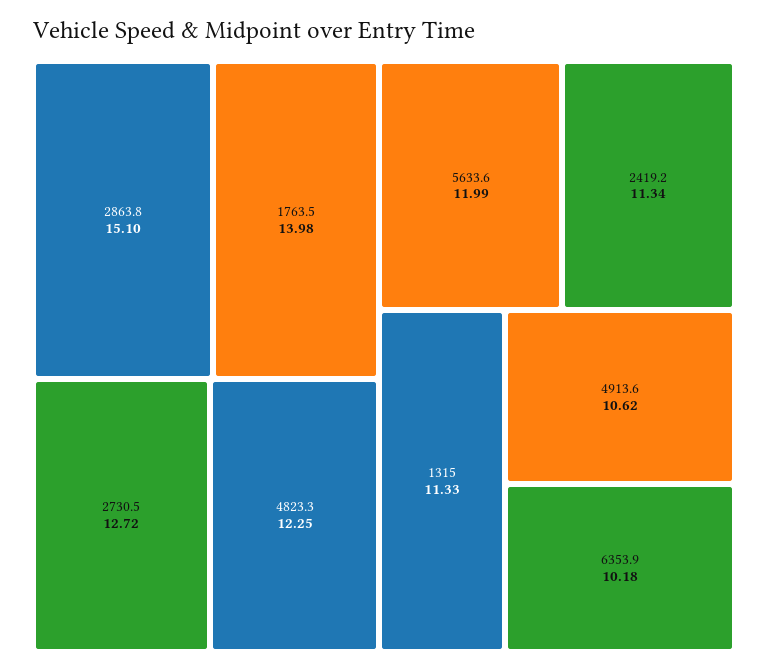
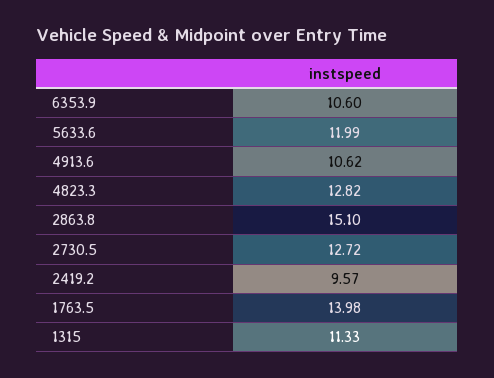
  {
    "2863.8": 15.1,
    "1763.5": 13.98,
    "2730.5": 12.72,
-   "4823.3": 12.25,
+   "4823.3": 12.82,
    "5633.6": 11.99,
-   "2419.2": 11.34,
+   "2419.2": 9.57,
    "1315": 11.33,
    "4913.6": 10.62,
-   "6353.9": 10.18
+   "6353.9": 10.6
  }

